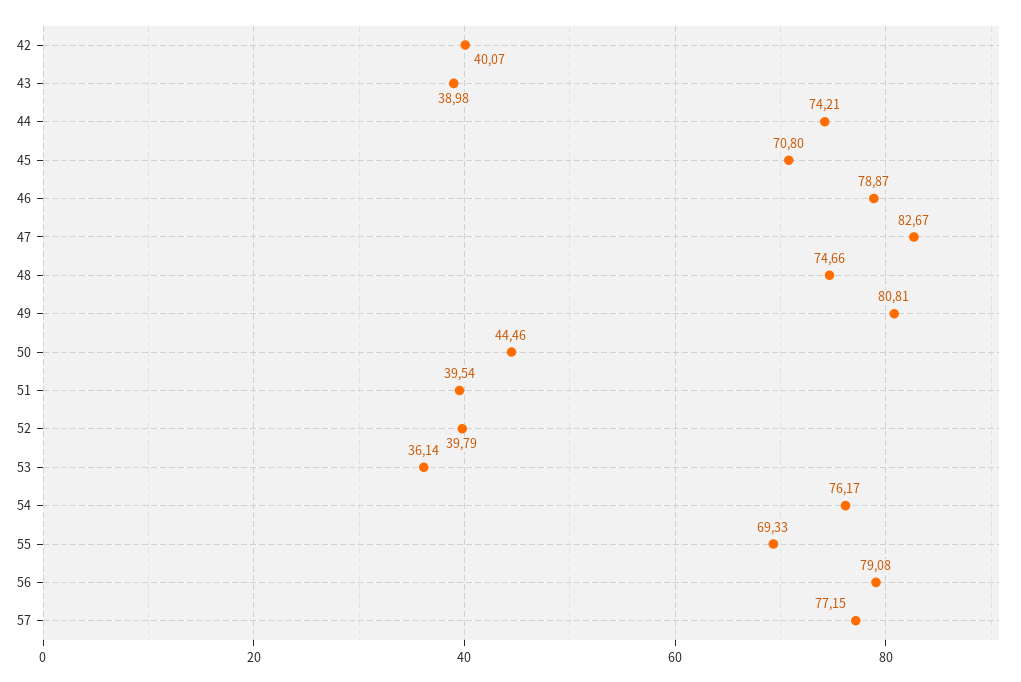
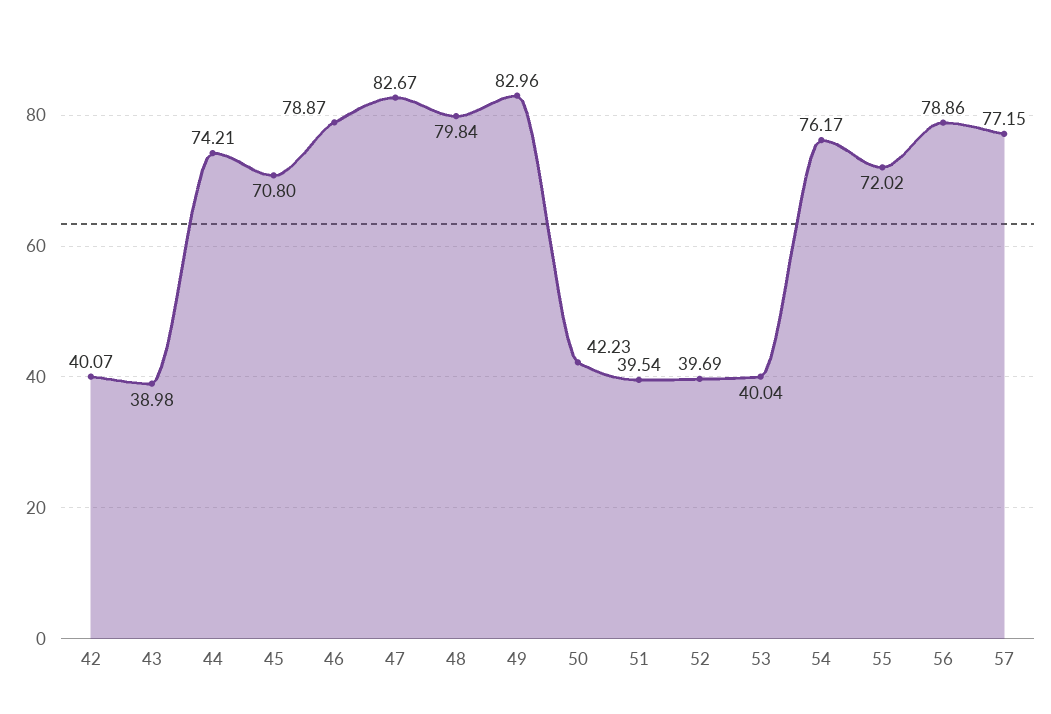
  {
    "42": 40.07,
    "43": 38.98,
    "44": 74.21,
    "45": 70.8,
    "46": 78.87,
    "47": 82.67,
-   "48": 74.66,
+   "48": 79.84,
-   "49": 80.81,
+   "49": 82.96,
-   "50": 44.46,
+   "50": 42.23,
    "51": 39.54,
-   "52": 39.79,
+   "52": 39.69,
-   "53": 36.14,
+   "53": 40.04,
    "54": 76.17,
-   "55": 69.33,
+   "55": 72.02,
-   "56": 79.08,
+   "56": 78.86,
    "57": 77.15
  }

